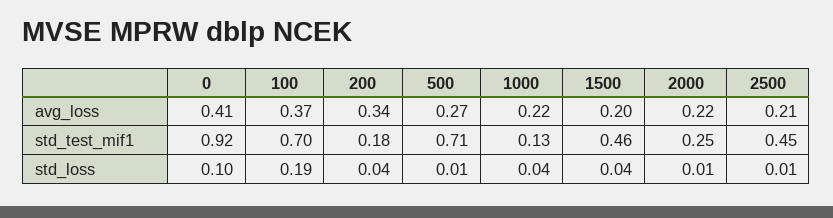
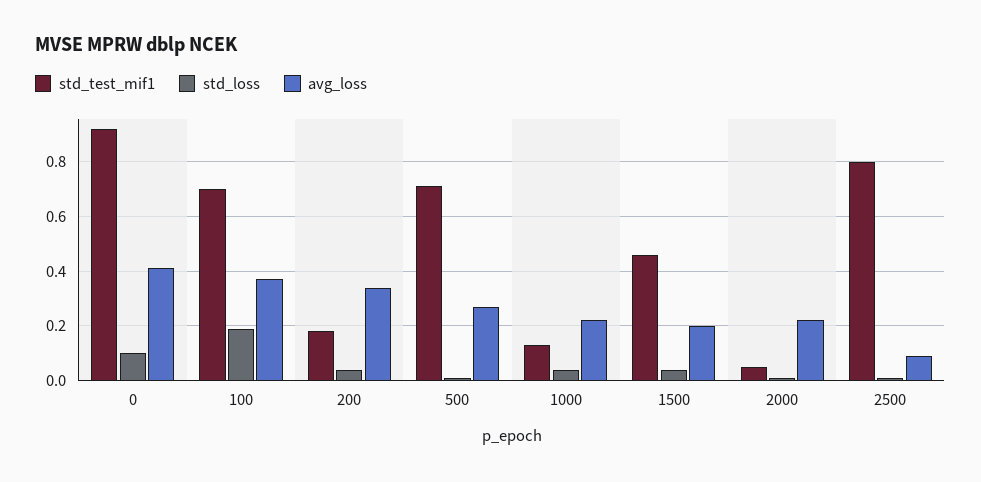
  {
    "avg_loss": {
      "0": 0.41,
      "100": 0.37,
      "200": 0.34,
      "500": 0.27,
      "1000": 0.22,
      "1500": 0.2,
      "2000": 0.22,
-     "2500": 0.21
+     "2500": 0.1
    },
    "std_test_mif1": {
      "0": 0.92,
      "100": 0.7,
      "200": 0.18,
      "500": 0.71,
      "1000": 0.13,
      "1500": 0.46,
-     "2000": 0.25,
+     "2000": 0.05,
-     "2500": 0.45
+     "2500": 0.8
    },
    "std_loss": {
      "0": 0.1,
      "100": 0.19,
      "200": 0.04,
      "500": 0.01,
      "1000": 0.04,
      "1500": 0.04,
      "2000": 0.01,
      "2500": 0.01
    }
  }

